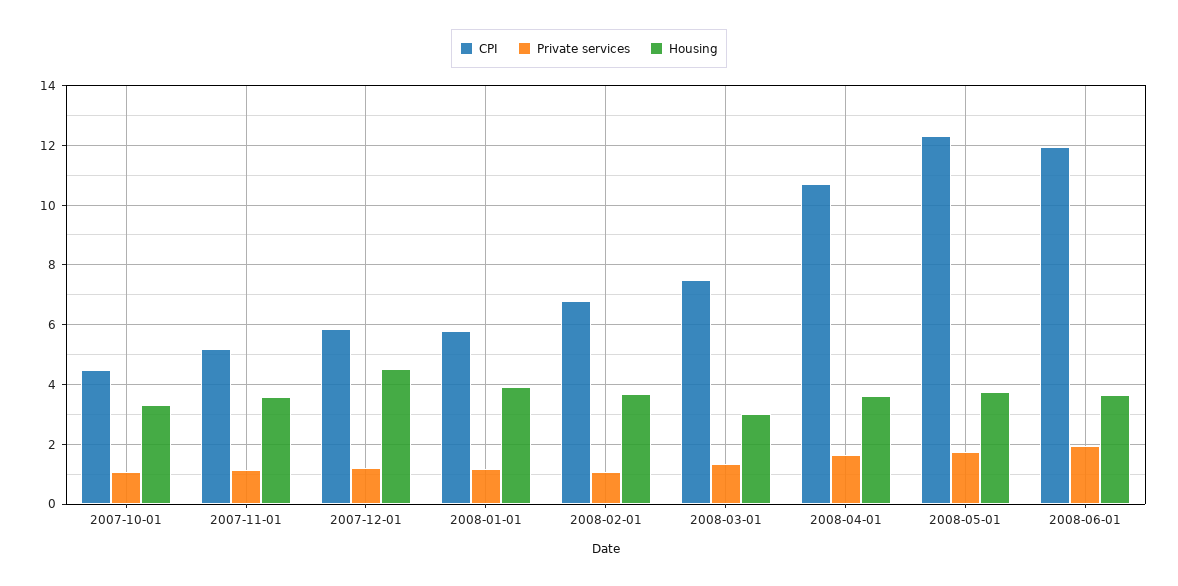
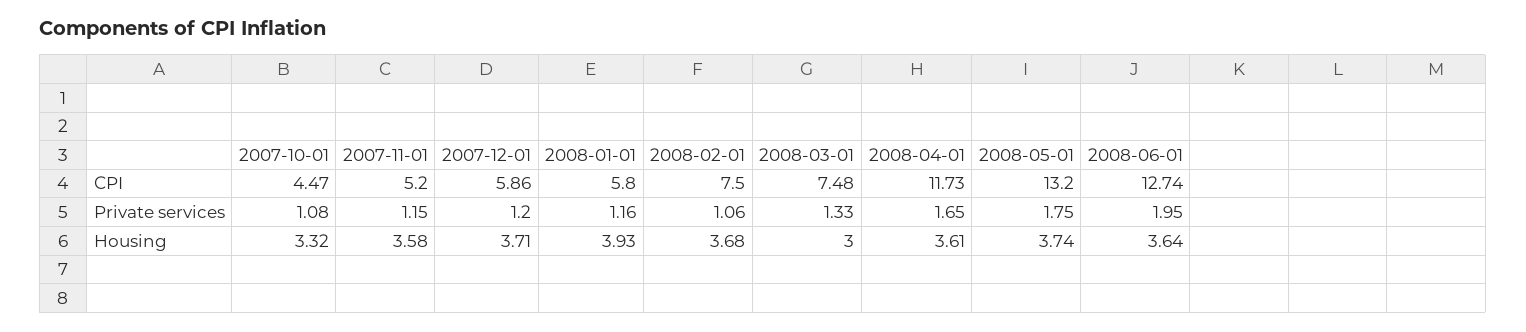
  {
    "CPI": {
      "2007-10-01": 4.47,
      "2007-11-01": 5.2,
      "2007-12-01": 5.86,
      "2008-01-01": 5.8,
-     "2008-02-01": 6.75,
+     "2008-02-01": 7.5,
      "2008-03-01": 7.48,
-     "2008-04-01": 10.75,
+     "2008-04-01": 11.73,
-     "2008-05-01": 12.25,
+     "2008-05-01": 13.2,
-     "2008-06-01": 12
+     "2008-06-01": 12.74
    },
    "Private services": {
      "2007-10-01": 1.08,
      "2007-11-01": 1.15,
      "2007-12-01": 1.2,
      "2008-01-01": 1.16,
      "2008-02-01": 1.06,
      "2008-03-01": 1.33,
      "2008-04-01": 1.65,
      "2008-05-01": 1.75,
      "2008-06-01": 1.95
    },
    "Housing": {
      "2007-10-01": 3.32,
      "2007-11-01": 3.58,
-     "2007-12-01": 4.5,
+     "2007-12-01": 3.71,
      "2008-01-01": 3.93,
      "2008-02-01": 3.68,
      "2008-03-01": 3,
      "2008-04-01": 3.61,
      "2008-05-01": 3.74,
      "2008-06-01": 3.64
    }
  }

